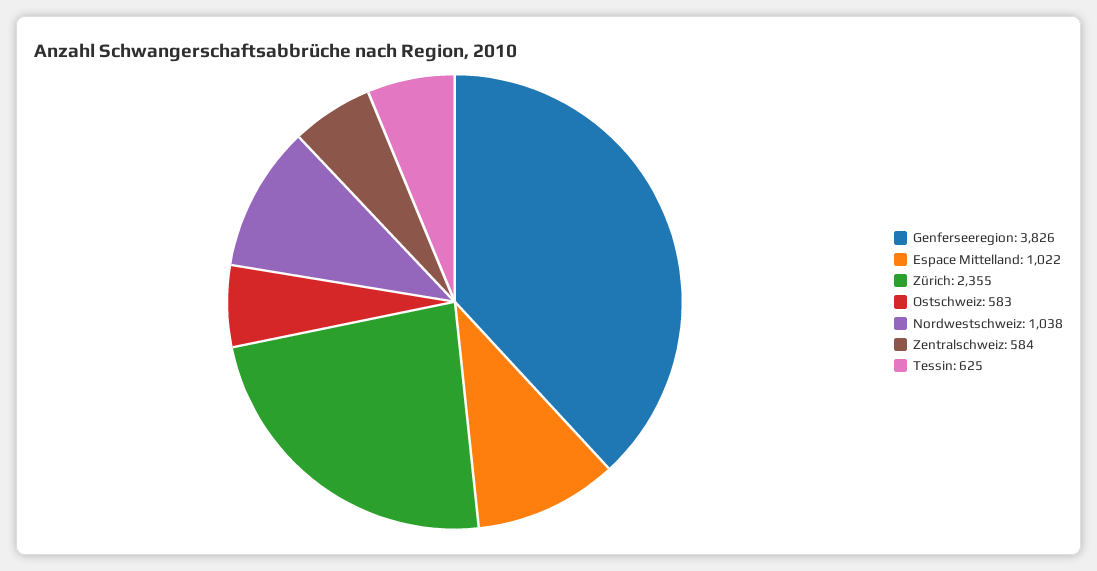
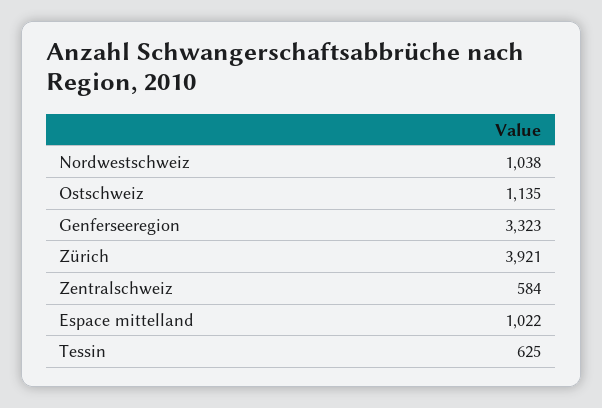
  {
-   "Genferseeregion": 3826,
+   "Genferseeregion": 3323,
    "Espace Mittelland": 1022,
-   "Zürich": 2355,
+   "Zürich": 3921,
-   "Ostschweiz": 583,
+   "Ostschweiz": 1135,
    "Nordwestschweiz": 1038,
    "Zentralschweiz": 584,
    "Tessin": 625
  }

